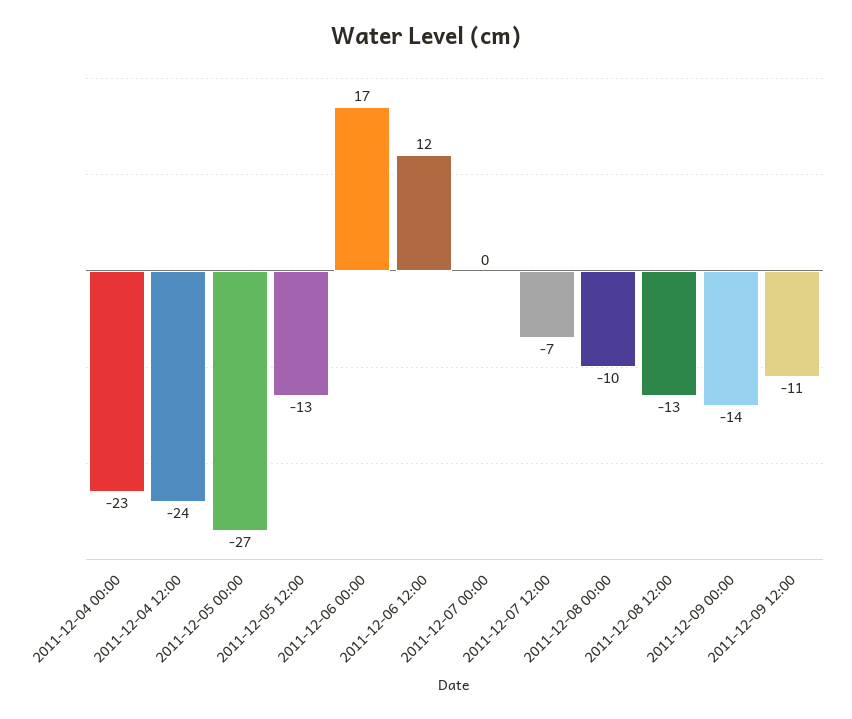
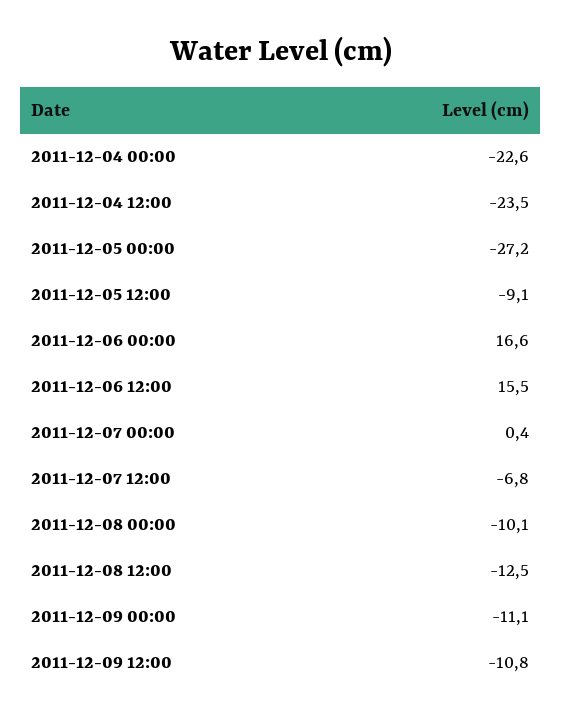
  {
    "2011-12-04 00:00": -22.6,
    "2011-12-04 12:00": -23.5,
    "2011-12-05 00:00": -27.2,
-   "2011-12-05 12:00": -13,
+   "2011-12-05 12:00": -9.1,
    "2011-12-06 00:00": 16.6,
-   "2011-12-06 12:00": 12,
+   "2011-12-06 12:00": 15.5,
    "2011-12-07 00:00": 0.4,
    "2011-12-07 12:00": -6.8,
    "2011-12-08 00:00": -10.1,
    "2011-12-08 12:00": -12.5,
-   "2011-12-09 00:00": -14,
+   "2011-12-09 00:00": -11.1,
    "2011-12-09 12:00": -10.8
  }

